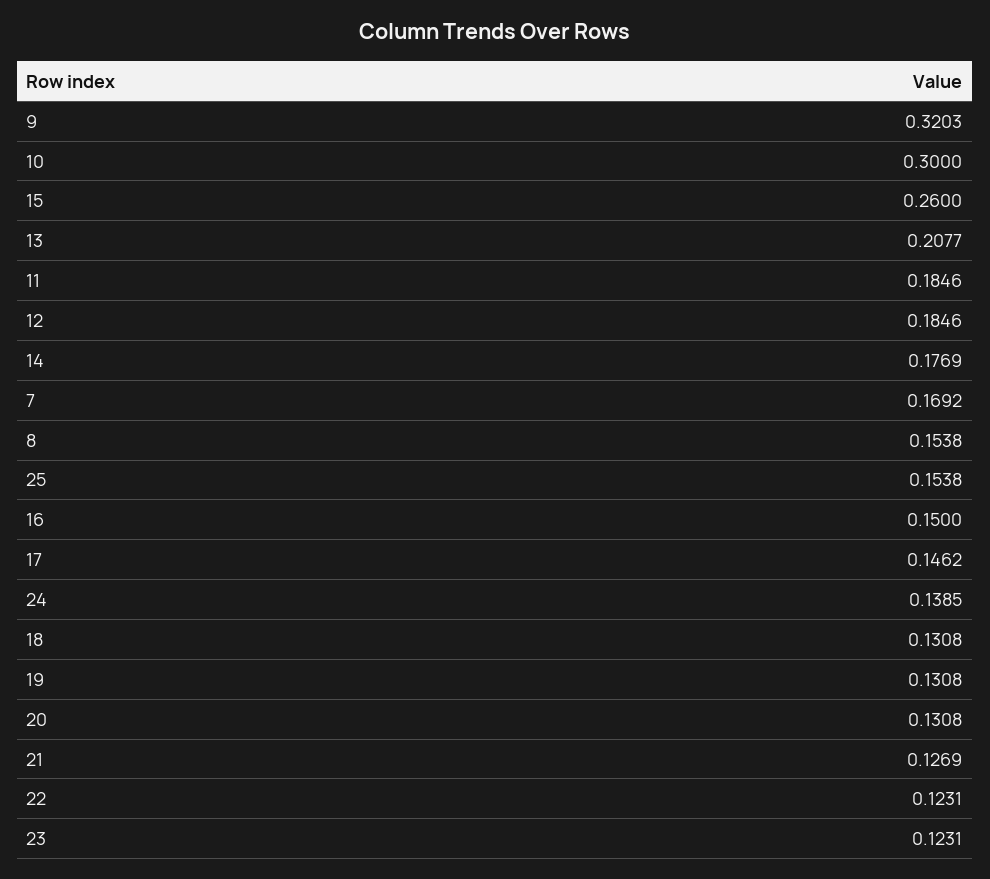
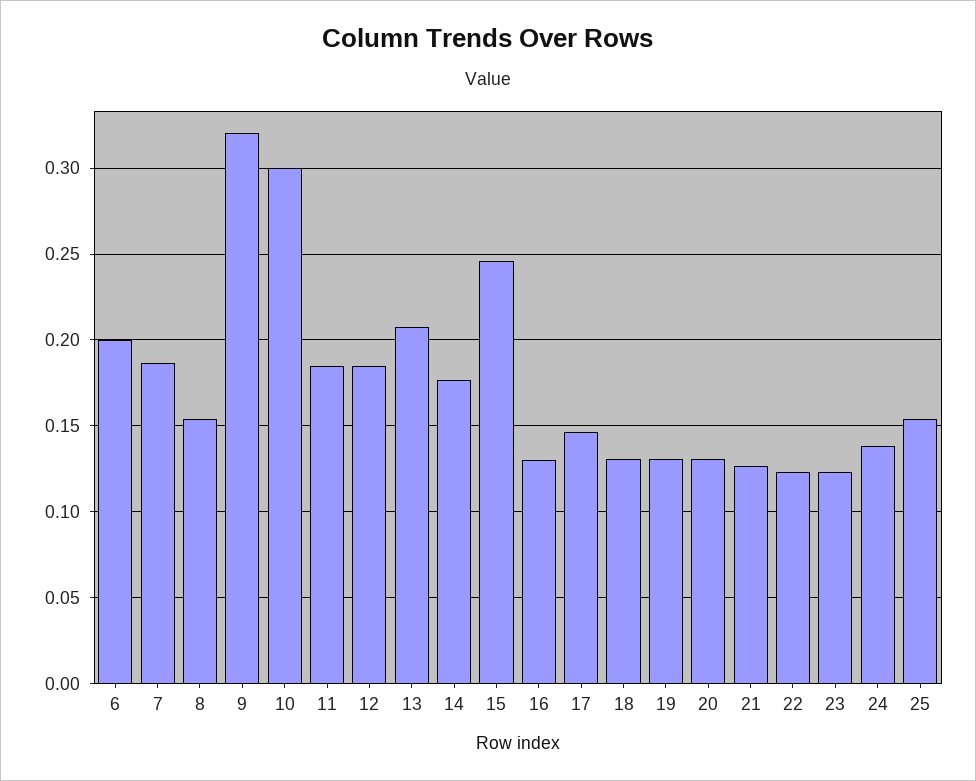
  {
    "9": 0.3203,
    "10": 0.3,
-   "15": 0.26,
+   "15": 0.245,
    "13": 0.2077,
    "11": 0.1846,
    "12": 0.1846,
    "14": 0.1769,
-   "7": 0.1692,
+   "7": 0.185,
    "8": 0.1538,
    "25": 0.1538,
-   "16": 0.15,
+   "16": 0.13,
    "17": 0.1462,
    "24": 0.1385,
    "18": 0.1308,
    "19": 0.1308,
    "20": 0.1308,
    "21": 0.1269,
    "22": 0.1231,
-   "23": 0.1231
+   "23": 0.1231,
+   "6": 0.2
  }

